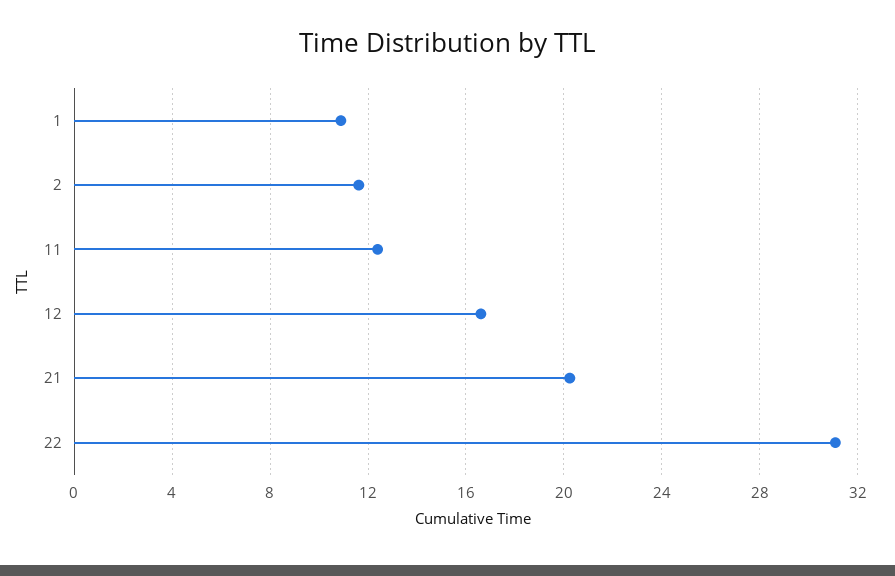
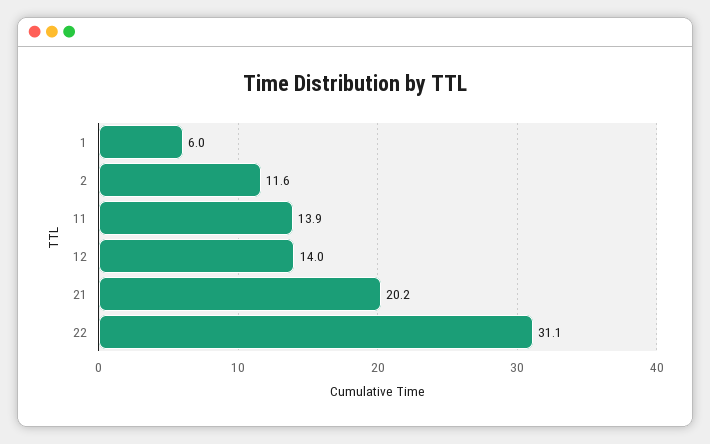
  {
-   "1": 11,
+   "1": 6,
    "2": 11.6,
-   "11": 12.5,
+   "11": 13.9,
-   "12": 16.5,
+   "12": 14,
    "21": 20.2,
    "22": 31.1
  }

